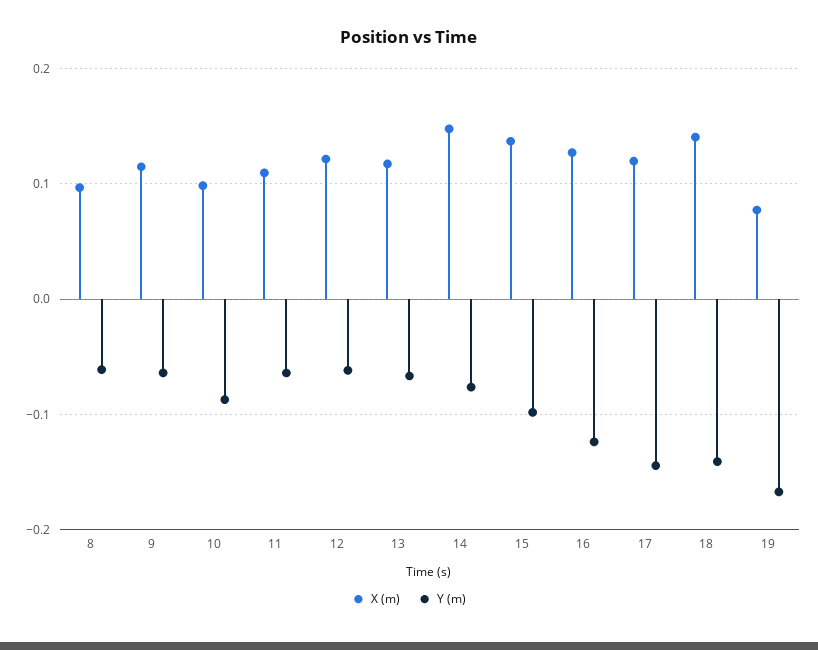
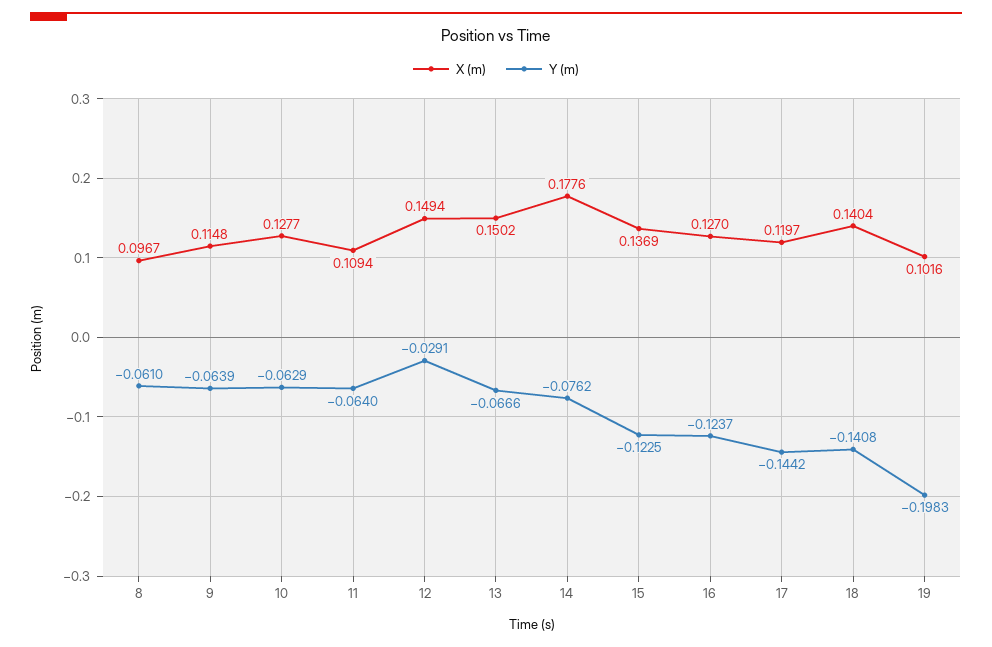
  {
    "X (m)": {
      "8": 0.0967,
      "9": 0.1148,
-     "10": 0.1,
+     "10": 0.1277,
      "11": 0.1094,
-     "12": 0.12,
+     "12": 0.1494,
-     "13": 0.12,
+     "13": 0.1502,
-     "14": 0.15,
+     "14": 0.1776,
      "15": 0.1369,
      "16": 0.127,
      "17": 0.1197,
      "18": 0.1404,
-     "19": 0.08
+     "19": 0.1016
    },
    "Y (m)": {
      "8": -0.061,
      "9": -0.0639,
-     "10": -0.09,
+     "10": -0.0629,
      "11": -0.064,
-     "12": -0.06,
+     "12": -0.0291,
      "13": -0.0666,
      "14": -0.0762,
-     "15": -0.1,
+     "15": -0.1225,
      "16": -0.1237,
      "17": -0.1442,
      "18": -0.1408,
-     "19": -0.17
+     "19": -0.1983
    }
  }

